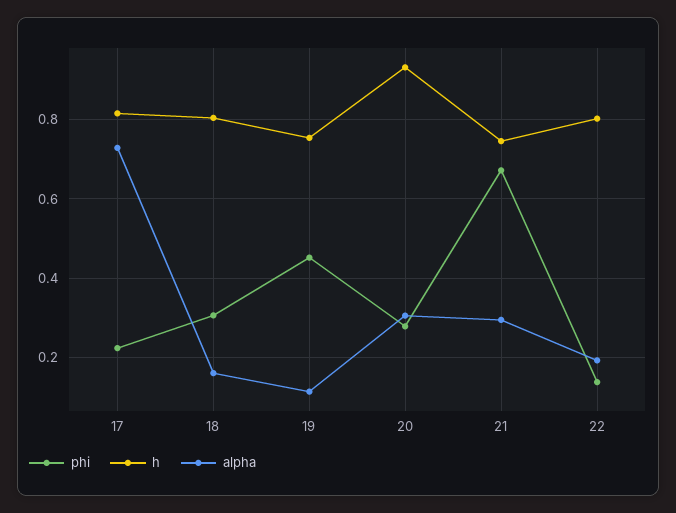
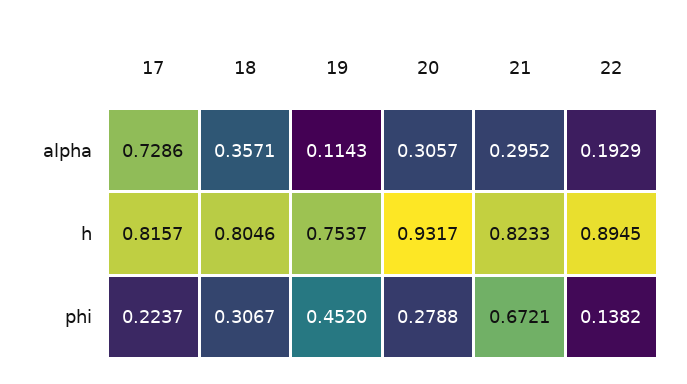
  {
    "phi": {
      "17": 0.2237,
      "18": 0.3067,
      "19": 0.452,
      "20": 0.2788,
      "21": 0.6721,
      "22": 0.1382
    },
    "h": {
      "17": 0.8157,
      "18": 0.8046,
      "19": 0.7537,
      "20": 0.9317,
-     "21": 0.74,
+     "21": 0.8233,
-     "22": 0.8
+     "22": 0.8945
    },
    "alpha": {
      "17": 0.7286,
-     "18": 0.16,
+     "18": 0.3571,
      "19": 0.1143,
      "20": 0.3057,
      "21": 0.2952,
      "22": 0.1929
    }
  }

